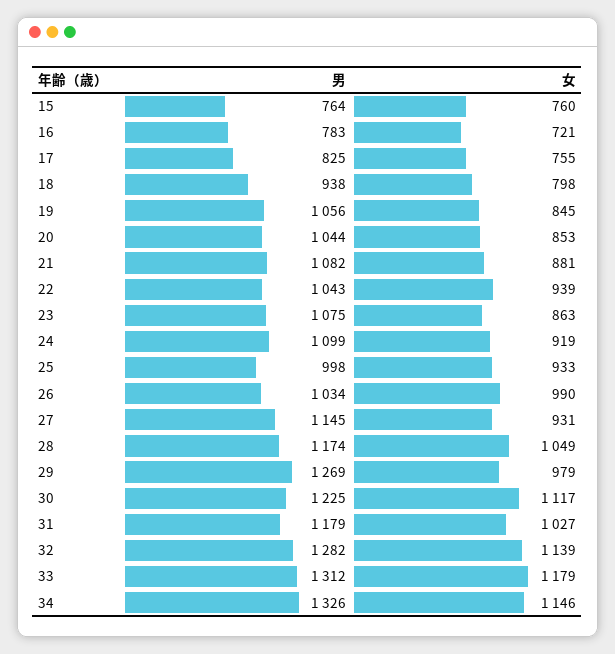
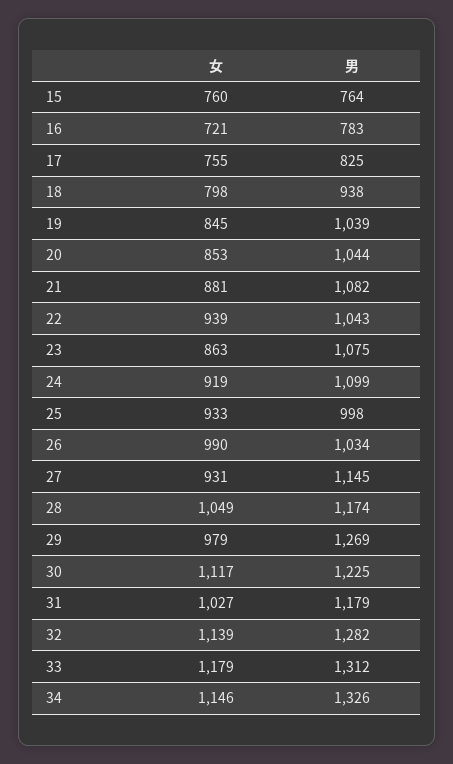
  {
    "男": {
      "15": 764,
      "16": 783,
      "17": 825,
      "18": 938,
-     "19": 1056,
+     "19": 1039,
      "20": 1044,
      "21": 1082,
      "22": 1043,
      "23": 1075,
      "24": 1099,
      "25": 998,
      "26": 1034,
      "27": 1145,
      "28": 1174,
      "29": 1269,
      "30": 1225,
      "31": 1179,
      "32": 1282,
      "33": 1312,
      "34": 1326
    },
    "女": {
      "15": 760,
      "16": 721,
      "17": 755,
      "18": 798,
      "19": 845,
      "20": 853,
      "21": 881,
      "22": 939,
      "23": 863,
      "24": 919,
      "25": 933,
      "26": 990,
      "27": 931,
      "28": 1049,
      "29": 979,
      "30": 1117,
      "31": 1027,
      "32": 1139,
      "33": 1179,
      "34": 1146
    }
  }

